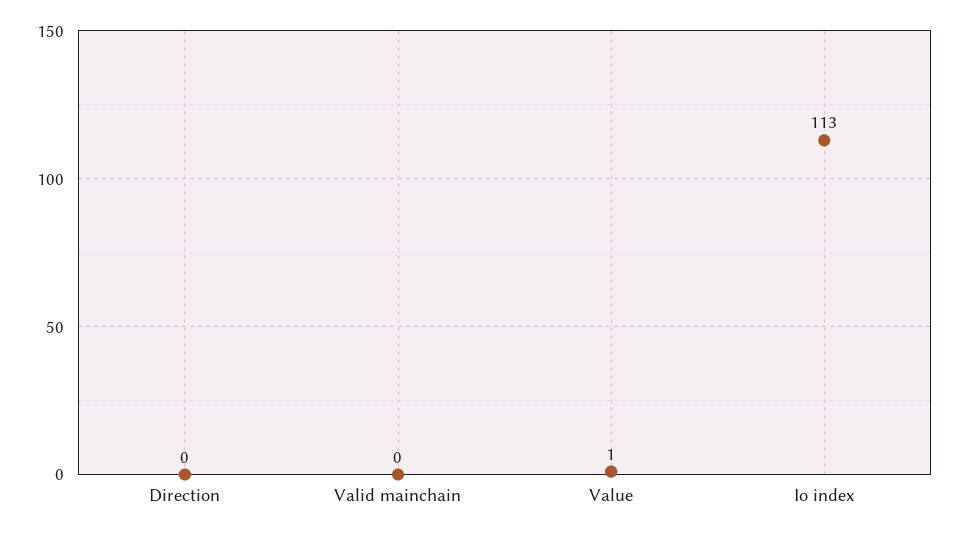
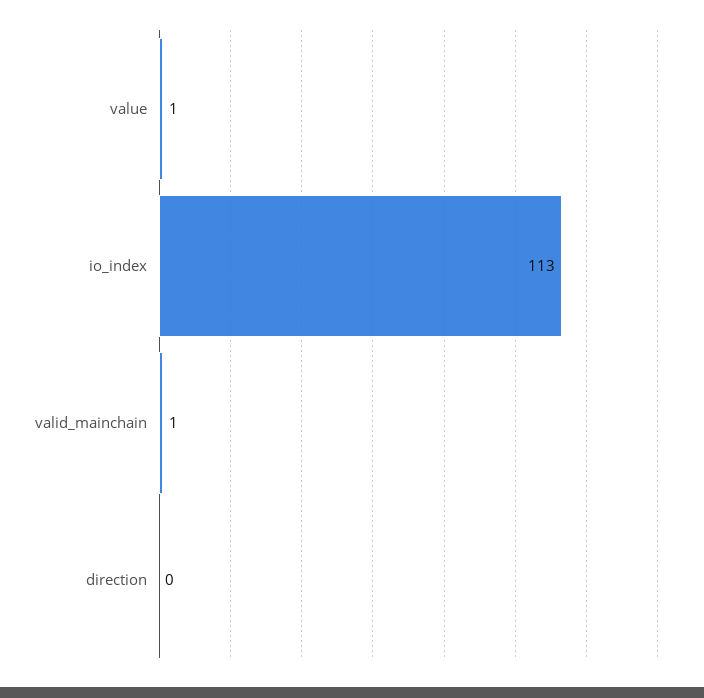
  {
    "Direction": 0,
-   "Valid mainchain": 0,
+   "Valid mainchain": 1,
    "Value": 1,
    "Io index": 113
  }

